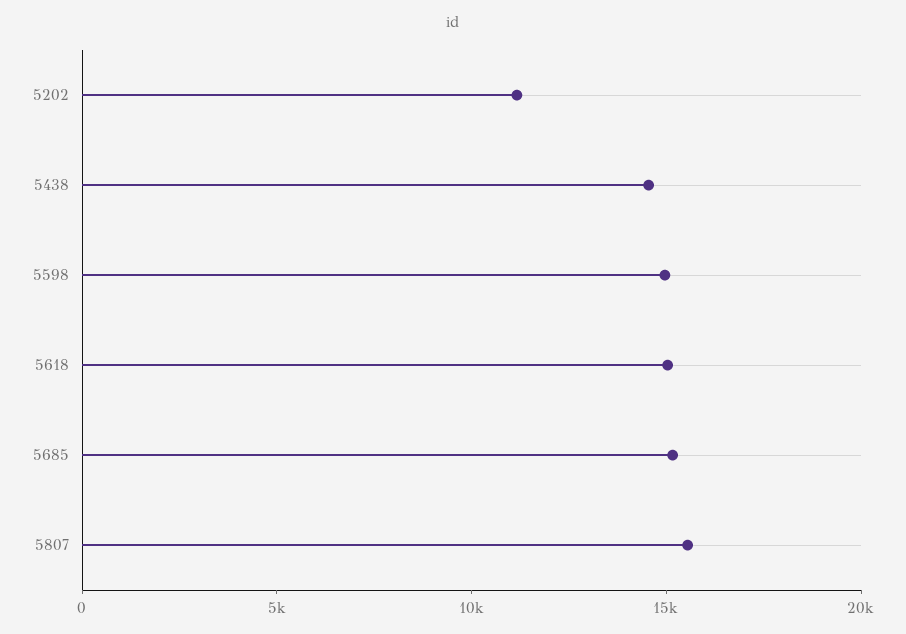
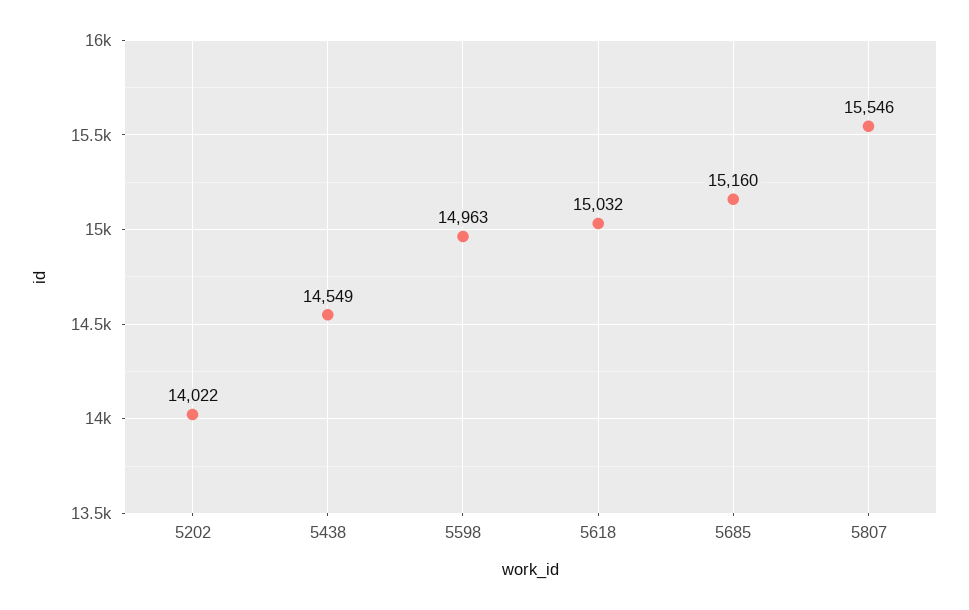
  {
-   "5202": 11000,
+   "5202": 14022,
    "5438": 14549,
    "5598": 14963,
    "5618": 15032,
    "5685": 15160,
    "5807": 15546
  }

